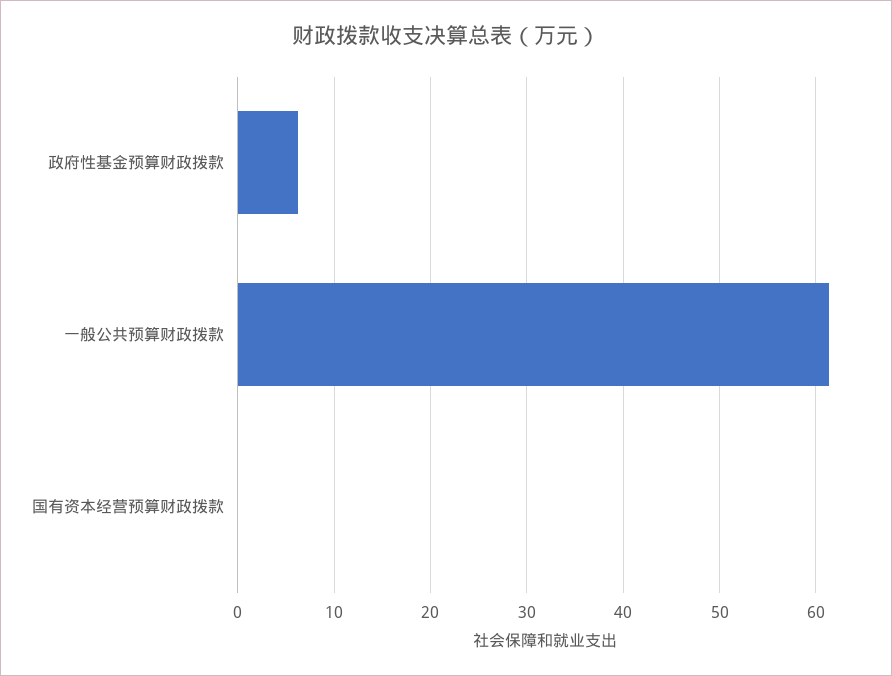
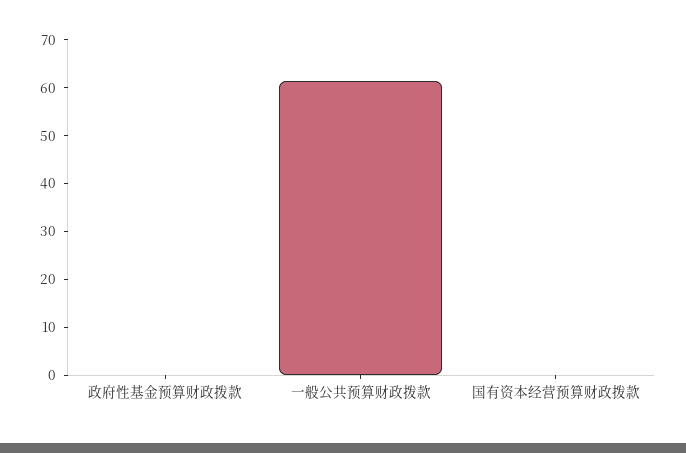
  {
-   "政府性基金预算财政拨款": 6,
+   "政府性基金预算财政拨款": 0,
    "一般公共预算财政拨款": 61,
    "国有资本经营预算财政拨款": 0
  }

